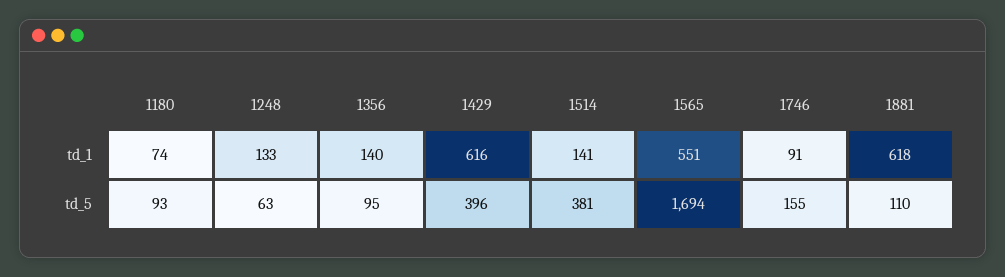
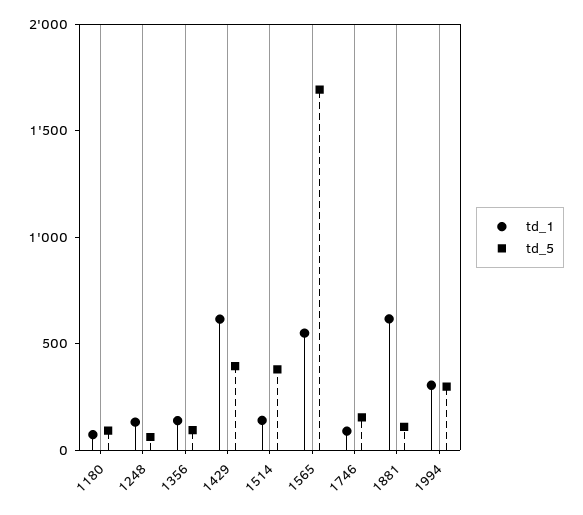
  {
    "td_1": {
      "1180": 74,
      "1248": 133,
      "1356": 140,
      "1429": 616,
      "1514": 141,
      "1565": 551,
      "1746": 91,
-     "1881": 618
+     "1881": 618,
+     "1994": 300
    },
    "td_5": {
      "1180": 93,
      "1248": 63,
      "1356": 95,
      "1429": 396,
      "1514": 381,
      "1565": 1694,
      "1746": 155,
-     "1881": 110
+     "1881": 110,
+     "1994": 300
    }
  }

